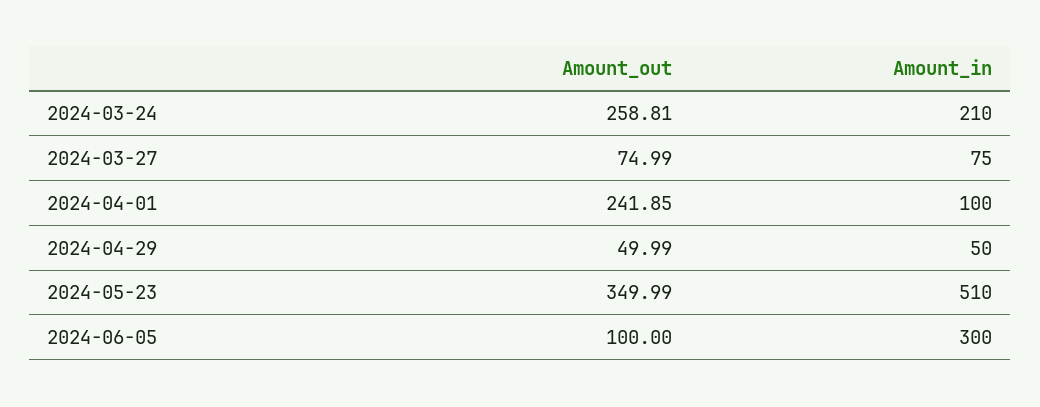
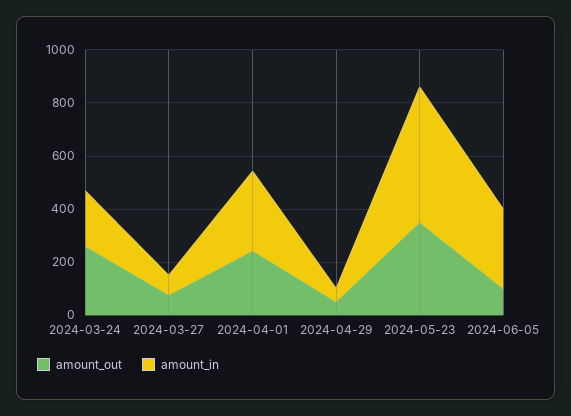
  {
    "Amount_out": {
      "2024-03-24": 258.81,
      "2024-03-27": 74.99,
      "2024-04-01": 241.85,
      "2024-04-29": 49.99,
      "2024-05-23": 349.99,
      "2024-06-05": 100
    },
    "Amount_in": {
      "2024-03-24": 210,
      "2024-03-27": 75,
-     "2024-04-01": 100,
+     "2024-04-01": 300,
      "2024-04-29": 50,
      "2024-05-23": 510,
      "2024-06-05": 300
    }
  }

